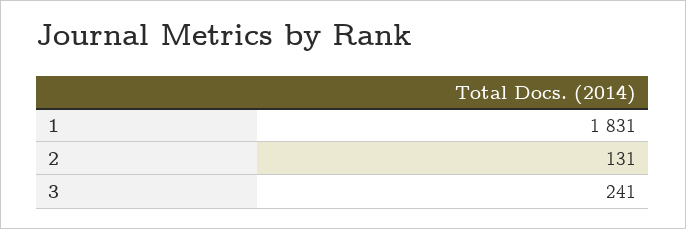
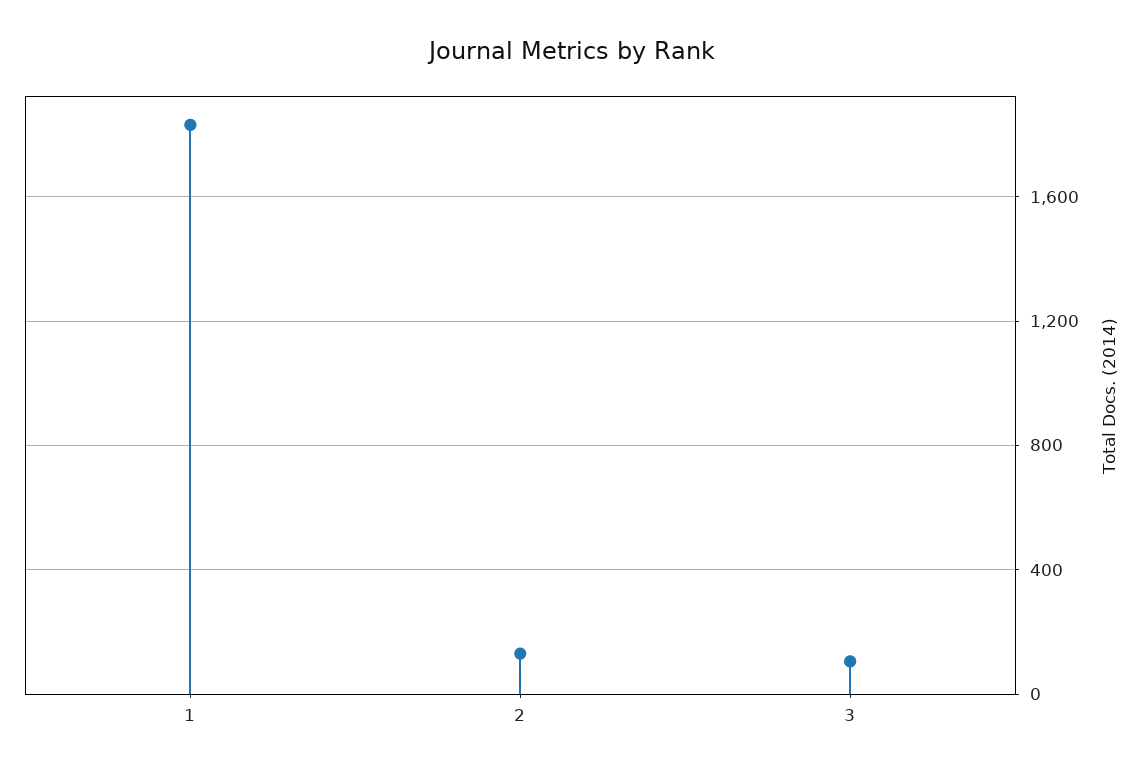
  {
    "1": 1831,
    "2": 131,
-   "3": 241
+   "3": 100
  }

